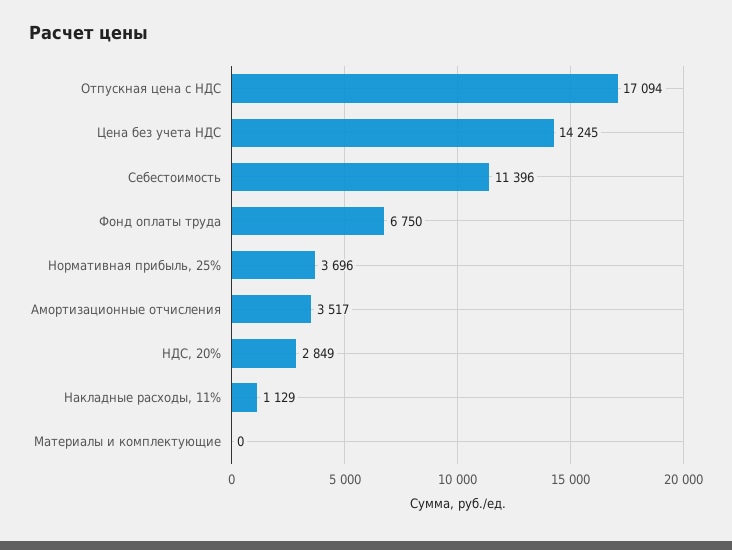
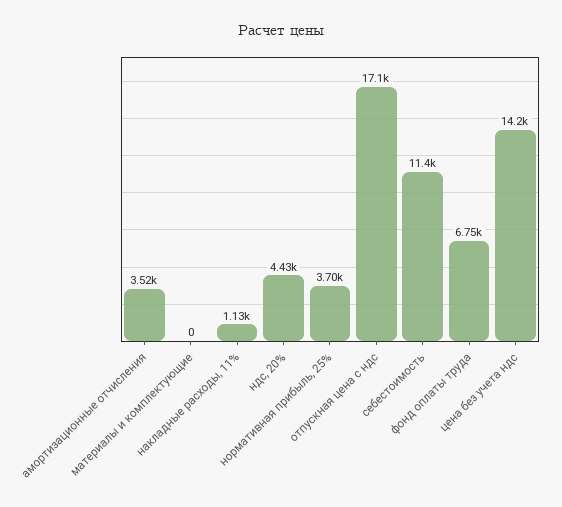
  {
    "Отпускная цена с НДС": 17094,
    "Цена без учета НДС": 14245,
    "Себестоимость": 11396,
    "Фонд оплаты труда": 6750,
    "Нормативная прибыль, 25%": 3696,
    "Амортизационные отчисления": 3517,
-   "НДС, 20%": 2849,
+   "НДС, 20%": 4430,
    "Накладные расходы, 11%": 1129,
    "Материалы и комплектующие": 0
  }

